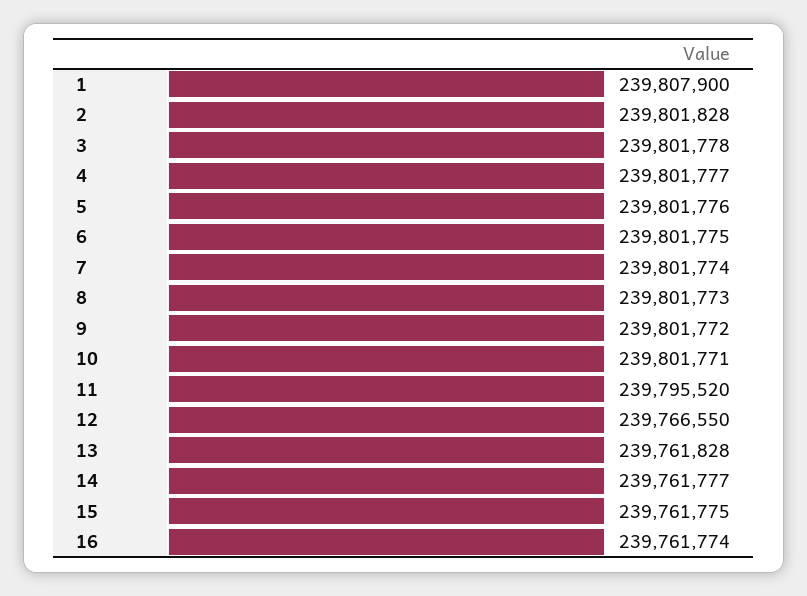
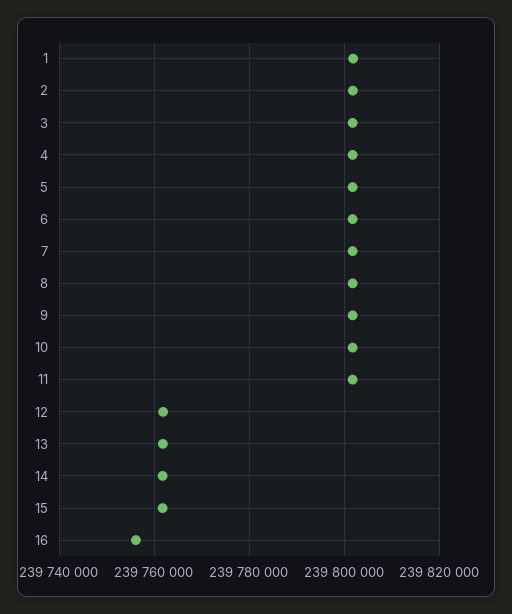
  {
-   "1": 239807900,
+   "1": 239802000,
    "2": 239801828,
    "3": 239801778,
    "4": 239801777,
    "5": 239801776,
    "6": 239801775,
    "7": 239801774,
    "8": 239801773,
    "9": 239801772,
    "10": 239801771,
-   "11": 239795520,
+   "11": 239802000,
-   "12": 239766550,
+   "12": 239762000,
    "13": 239761828,
    "14": 239761777,
    "15": 239761775,
-   "16": 239761774
+   "16": 239756000
  }

